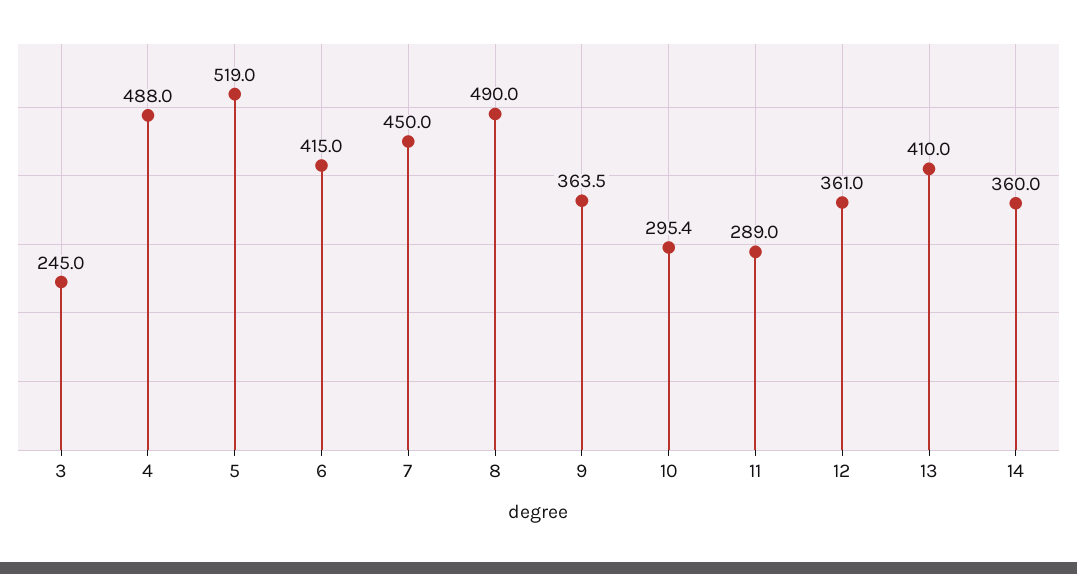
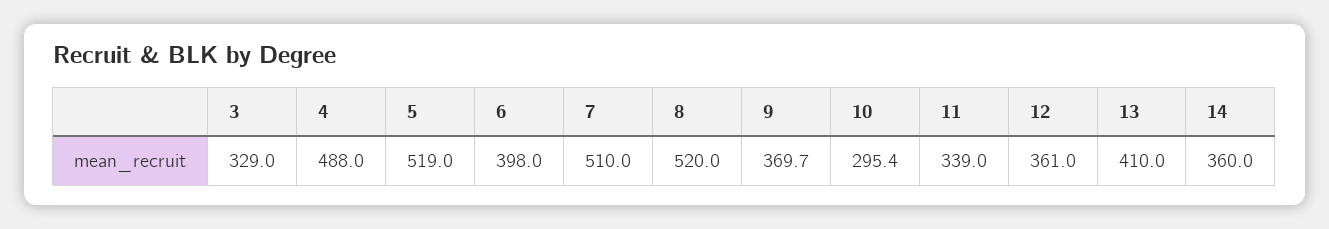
  {
-   "3": 245,
+   "3": 329,
    "4": 488,
    "5": 519,
-   "6": 415,
+   "6": 398,
-   "7": 450,
+   "7": 510,
-   "8": 490,
+   "8": 520,
-   "9": 363.5,
+   "9": 369.7,
    "10": 295.4,
-   "11": 289,
+   "11": 339,
    "12": 361,
    "13": 410,
    "14": 360
  }

